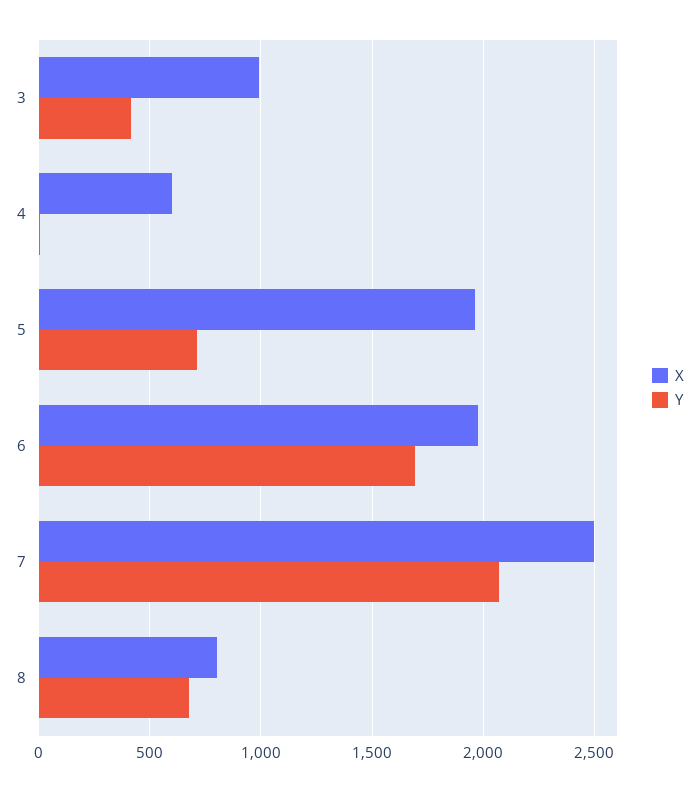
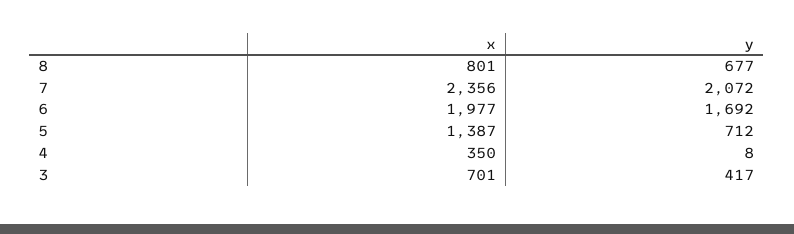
  {
    "X": {
-     "3": 1000,
+     "3": 701,
-     "4": 600,
+     "4": 350,
-     "5": 1950,
+     "5": 1387,
      "6": 1977,
-     "7": 2500,
+     "7": 2356,
      "8": 801
    },
    "Y": {
      "3": 417,
      "4": 8,
      "5": 712,
      "6": 1692,
      "7": 2072,
      "8": 677
    }
  }

